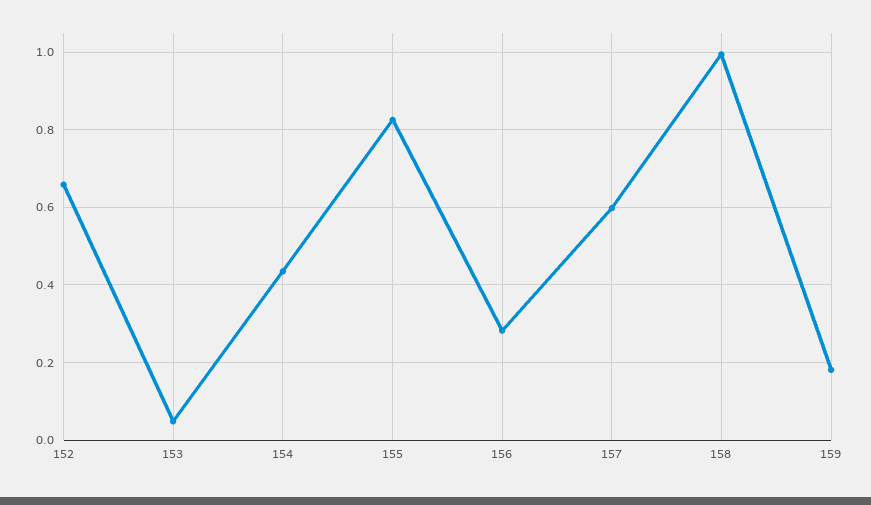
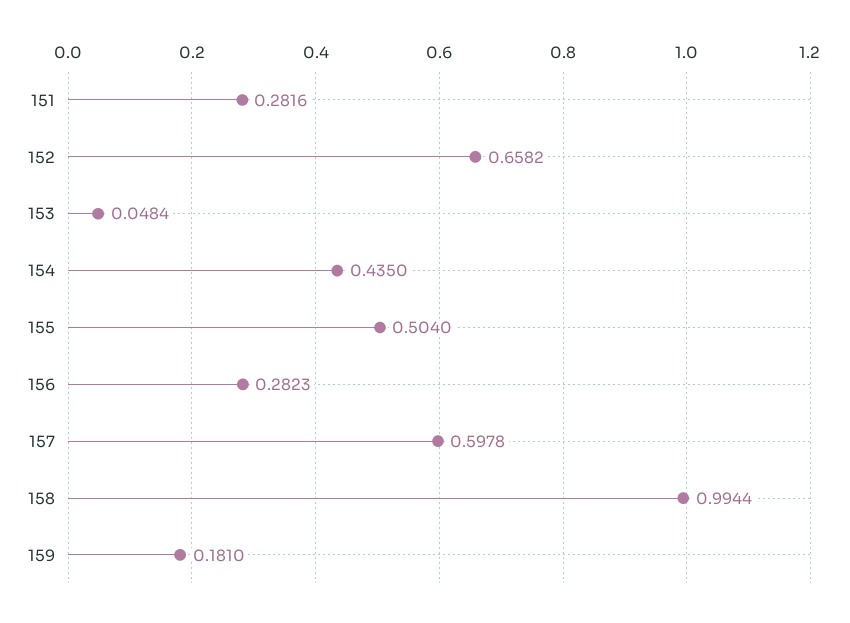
  {
    "152": 0.6582,
    "153": 0.0484,
    "154": 0.435,
-   "155": 0.82,
+   "155": 0.504,
    "156": 0.2823,
    "157": 0.5978,
    "158": 0.9944,
-   "159": 0.181
+   "159": 0.181,
+   "151": 0.2816
  }

